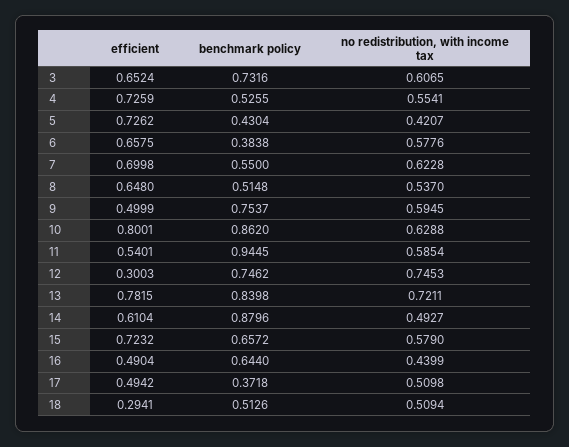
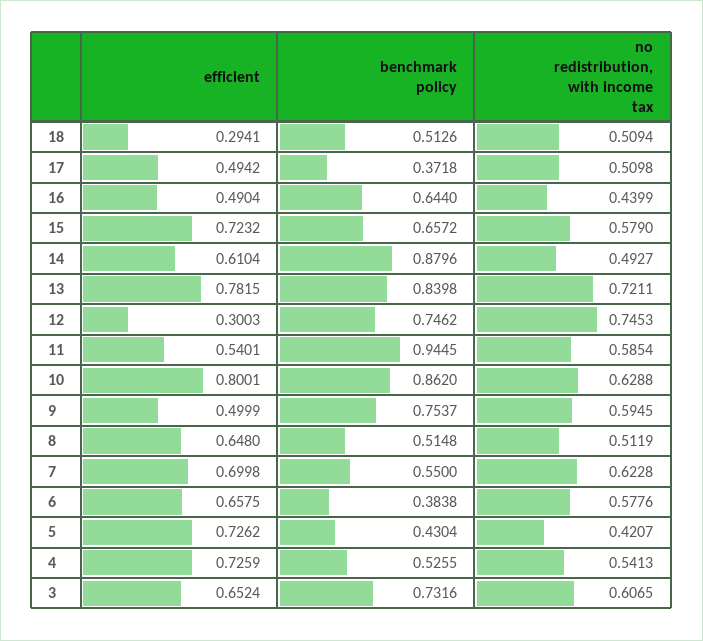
  {
    "efficient": {
      "3": 0.6524,
      "4": 0.7259,
      "5": 0.7262,
      "6": 0.6575,
      "7": 0.6998,
      "8": 0.648,
      "9": 0.4999,
      "10": 0.8001,
      "11": 0.5401,
      "12": 0.3003,
      "13": 0.7815,
      "14": 0.6104,
      "15": 0.7232,
      "16": 0.4904,
      "17": 0.4942,
      "18": 0.2941
    },
    "benchmark policy": {
      "3": 0.7316,
      "4": 0.5255,
      "5": 0.4304,
      "6": 0.3838,
      "7": 0.55,
      "8": 0.5148,
      "9": 0.7537,
      "10": 0.862,
      "11": 0.9445,
      "12": 0.7462,
      "13": 0.8398,
      "14": 0.8796,
      "15": 0.6572,
      "16": 0.644,
      "17": 0.3718,
      "18": 0.5126
    },
    "no redistribution, with income tax": {
      "3": 0.6065,
-     "4": 0.5541,
+     "4": 0.5413,
      "5": 0.4207,
      "6": 0.5776,
      "7": 0.6228,
-     "8": 0.537,
+     "8": 0.5119,
      "9": 0.5945,
      "10": 0.6288,
      "11": 0.5854,
      "12": 0.7453,
      "13": 0.7211,
      "14": 0.4927,
      "15": 0.579,
      "16": 0.4399,
      "17": 0.5098,
      "18": 0.5094
    }
  }

